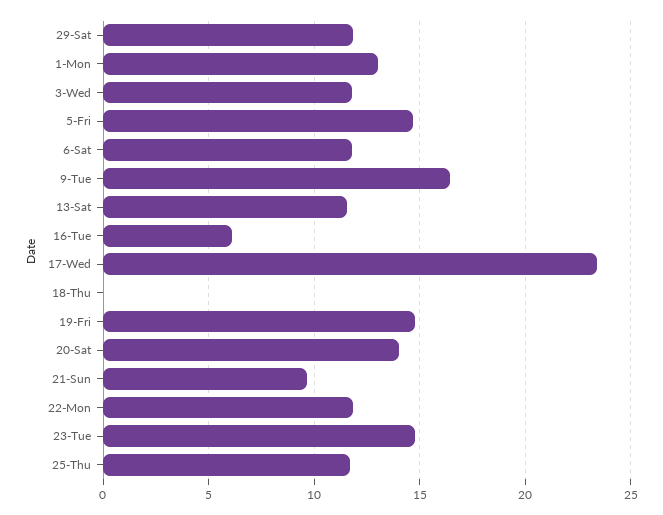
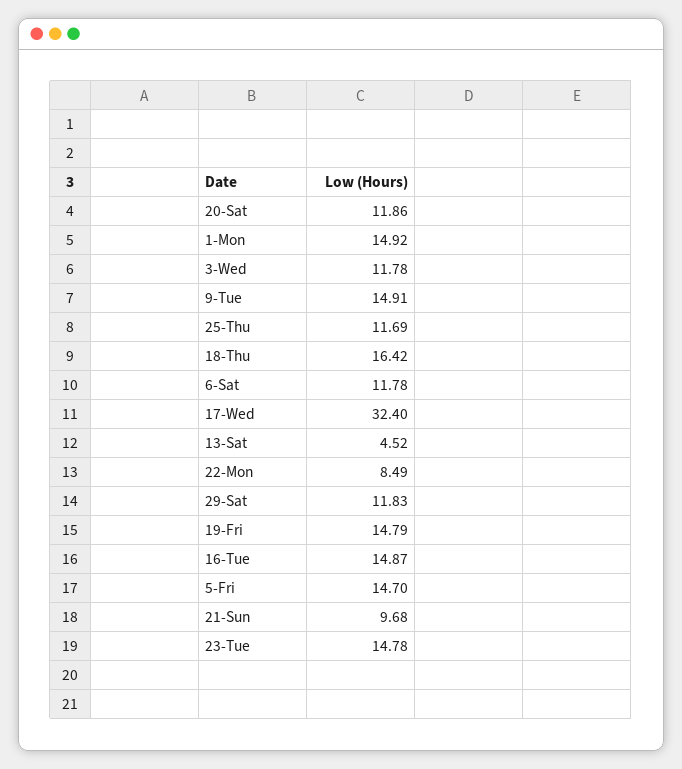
  {
    "29-Sat": 11.83,
-   "1-Mon": 13,
+   "1-Mon": 14.92,
    "3-Wed": 11.78,
    "5-Fri": 14.7,
    "6-Sat": 11.78,
-   "9-Tue": 16.5,
+   "9-Tue": 14.91,
-   "13-Sat": 11.5,
+   "13-Sat": 4.52,
-   "16-Tue": 6,
+   "16-Tue": 14.87,
-   "17-Wed": 23.5,
+   "17-Wed": 32.4,
-   "18-Thu": 0,
+   "18-Thu": 16.42,
    "19-Fri": 14.79,
-   "20-Sat": 14,
+   "20-Sat": 11.86,
    "21-Sun": 9.68,
-   "22-Mon": 12,
+   "22-Mon": 8.49,
    "23-Tue": 14.78,
    "25-Thu": 11.69
  }

